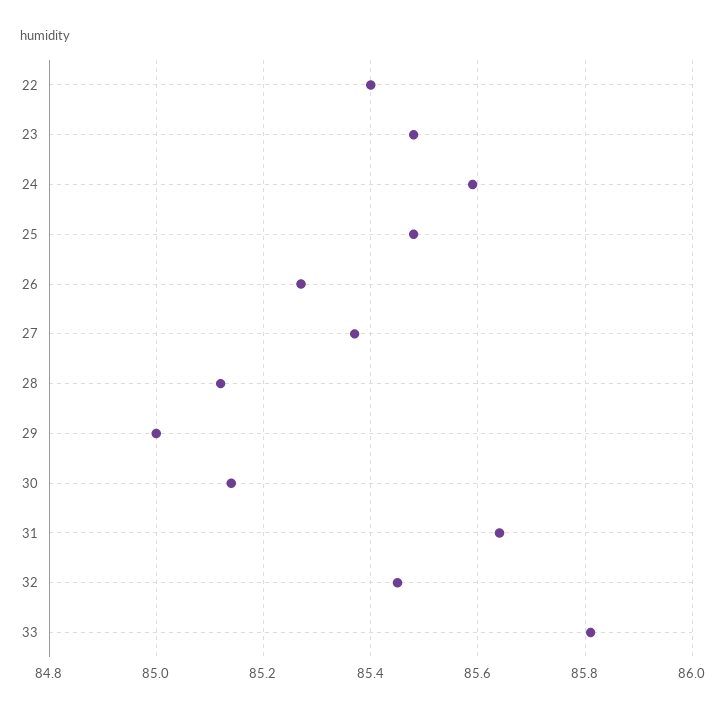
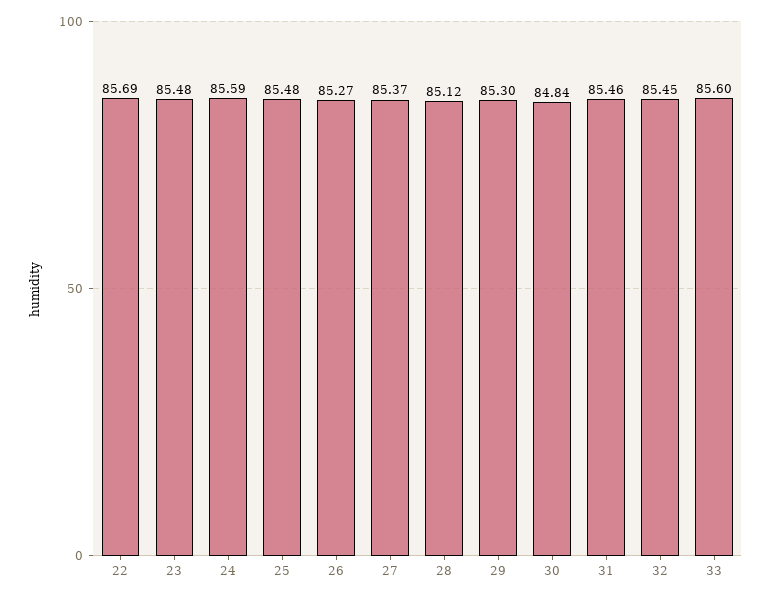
  {
-   "22": 85.4,
+   "22": 85.69,
    "23": 85.48,
    "24": 85.59,
    "25": 85.48,
    "26": 85.27,
    "27": 85.37,
    "28": 85.12,
-   "29": 85,
+   "29": 85.3,
-   "30": 85.15,
+   "30": 84.84,
-   "31": 85.65,
+   "31": 85.46,
    "32": 85.45,
-   "33": 85.8
+   "33": 85.6
  }

